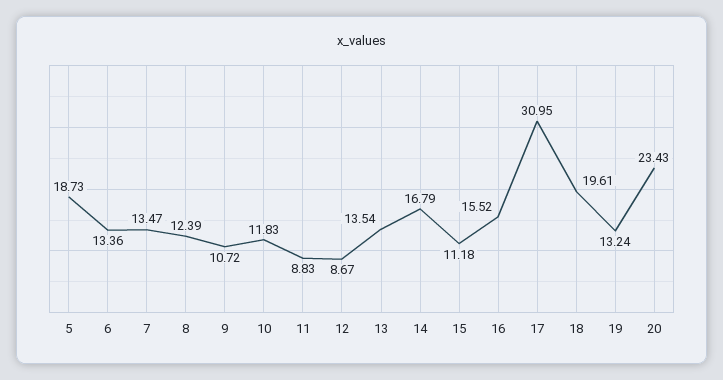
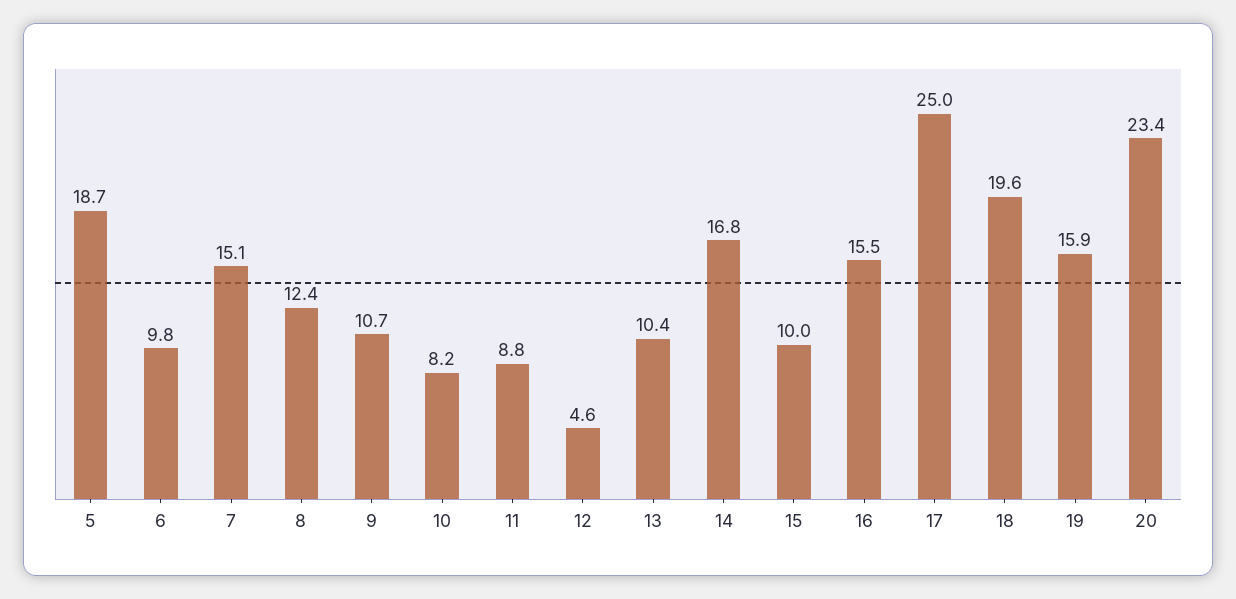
  {
    "5": 18.73,
-   "6": 13.36,
+   "6": 9.8,
-   "7": 13.47,
+   "7": 15.1,
    "8": 12.39,
    "9": 10.72,
-   "10": 11.83,
+   "10": 8.2,
    "11": 8.83,
-   "12": 8.67,
+   "12": 4.6,
-   "13": 13.54,
+   "13": 10.4,
    "14": 16.79,
-   "15": 11.18,
+   "15": 10,
    "16": 15.52,
-   "17": 30.95,
+   "17": 25,
    "18": 19.61,
-   "19": 13.24,
+   "19": 15.9,
    "20": 23.43
  }

